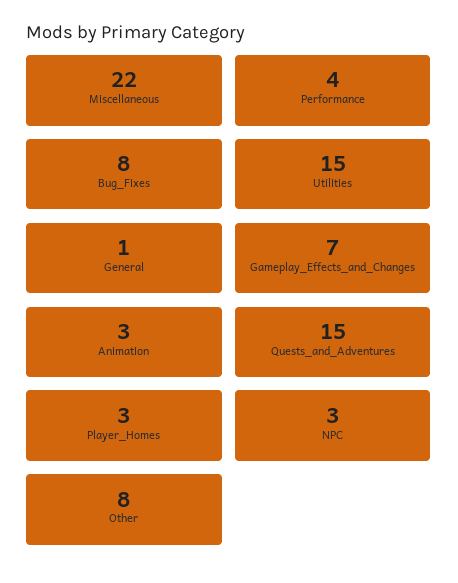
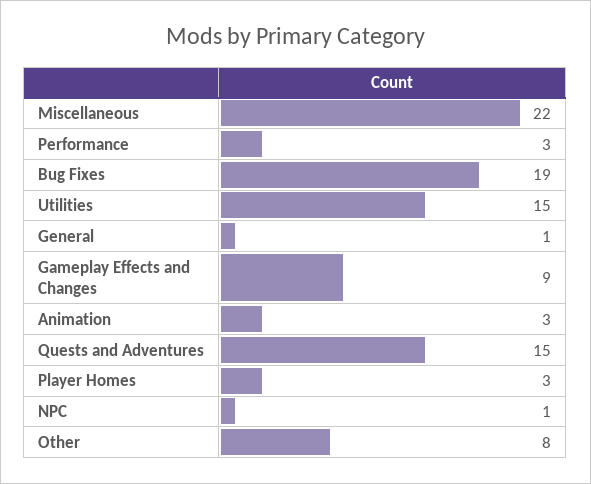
  {
    "Miscellaneous": 22,
-   "Performance": 4,
+   "Performance": 3,
-   "Bug_Fixes": 8,
+   "Bug_Fixes": 19,
    "Utilities": 15,
    "General": 1,
-   "Gameplay_Effects_and_Changes": 7,
+   "Gameplay_Effects_and_Changes": 9,
    "Animation": 3,
    "Quests_and_Adventures": 15,
    "Player_Homes": 3,
-   "NPC": 3,
+   "NPC": 1,
    "Other": 8
  }

